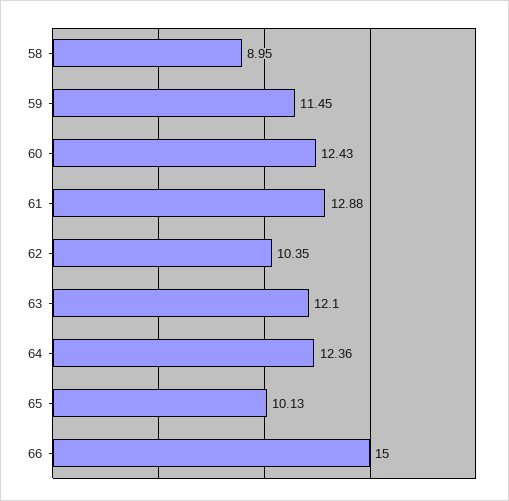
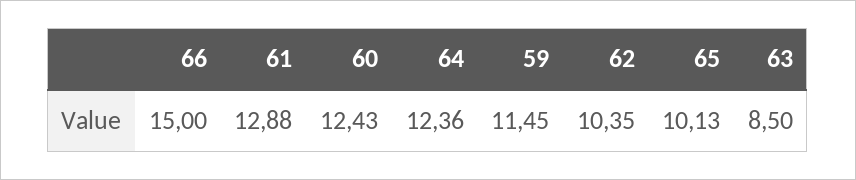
  {
-   "58": 8.95,
    "59": 11.45,
    "60": 12.43,
    "61": 12.88,
    "62": 10.35,
-   "63": 12.1,
+   "63": 8.5,
    "64": 12.36,
    "65": 10.13,
    "66": 15
  }

